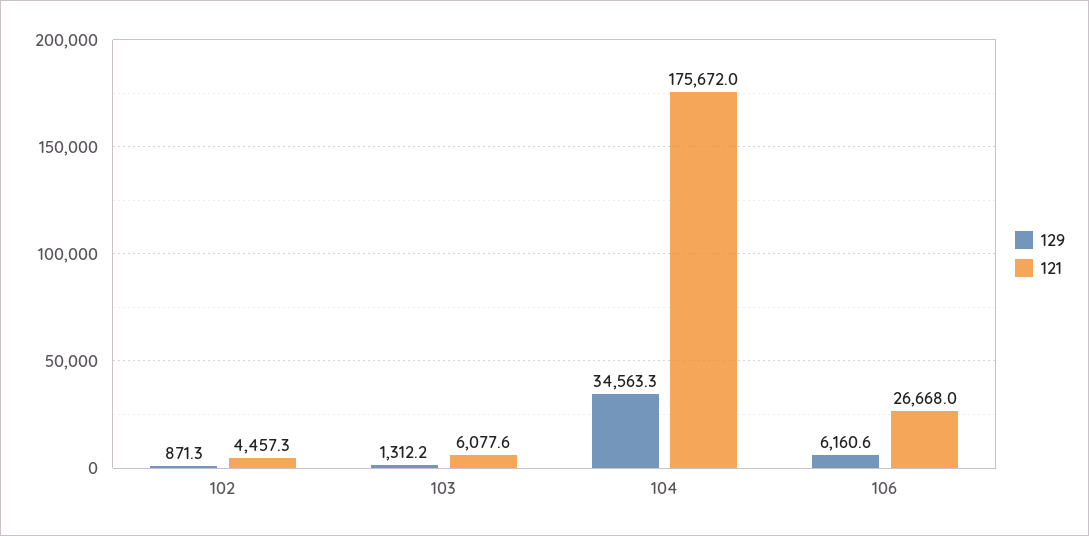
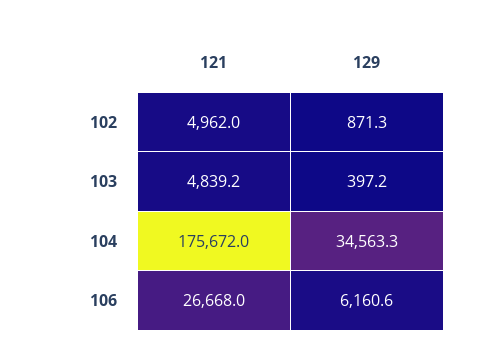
  {
    "129": {
      "102": 871.3,
-     "103": 1312.2,
+     "103": 397.2,
      "104": 34563.3,
      "106": 6160.6
    },
    "121": {
-     "102": 4457.3,
+     "102": 4962,
-     "103": 6077.6,
+     "103": 4839.2,
      "104": 175672,
      "106": 26668
    }
  }

